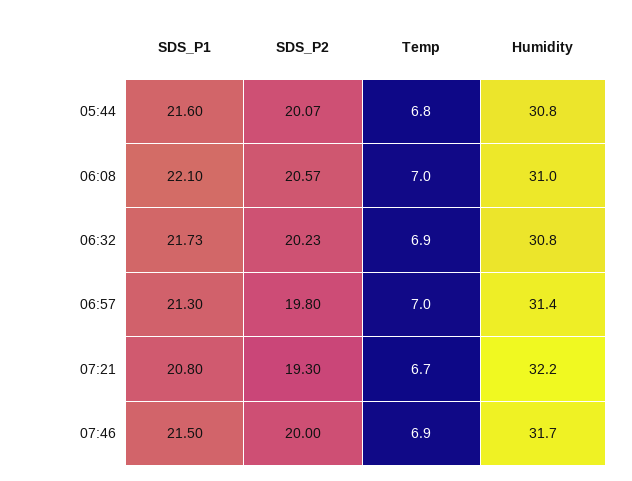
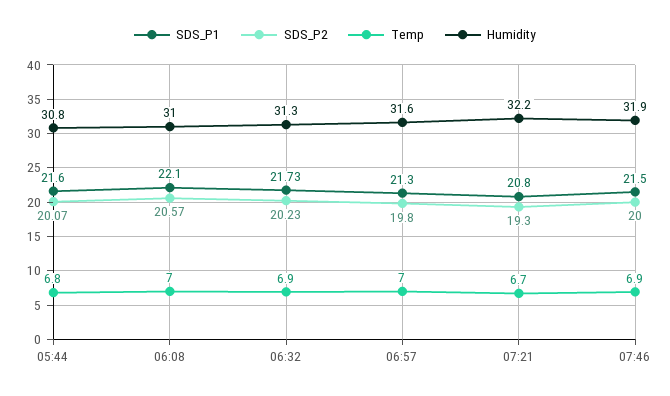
  {
    "SDS_P1": {
      "05:44": 21.6,
      "06:08": 22.1,
      "06:32": 21.73,
      "06:57": 21.3,
      "07:21": 20.8,
      "07:46": 21.5
    },
    "SDS_P2": {
      "05:44": 20.07,
      "06:08": 20.57,
      "06:32": 20.23,
      "06:57": 19.8,
      "07:21": 19.3,
      "07:46": 20
    },
    "Temp": {
      "05:44": 6.8,
      "06:08": 7,
      "06:32": 6.9,
      "06:57": 7,
      "07:21": 6.7,
      "07:46": 6.9
    },
    "Humidity": {
      "05:44": 30.8,
      "06:08": 31,
-     "06:32": 30.8,
+     "06:32": 31.3,
-     "06:57": 31.4,
+     "06:57": 31.6,
      "07:21": 32.2,
-     "07:46": 31.7
+     "07:46": 31.9
    }
  }

